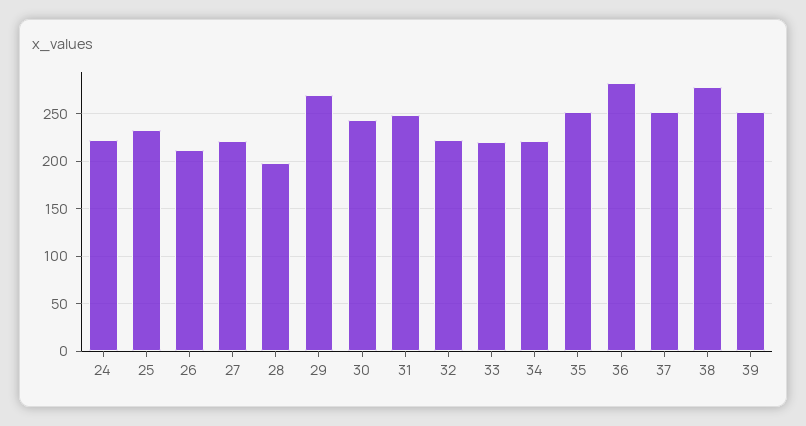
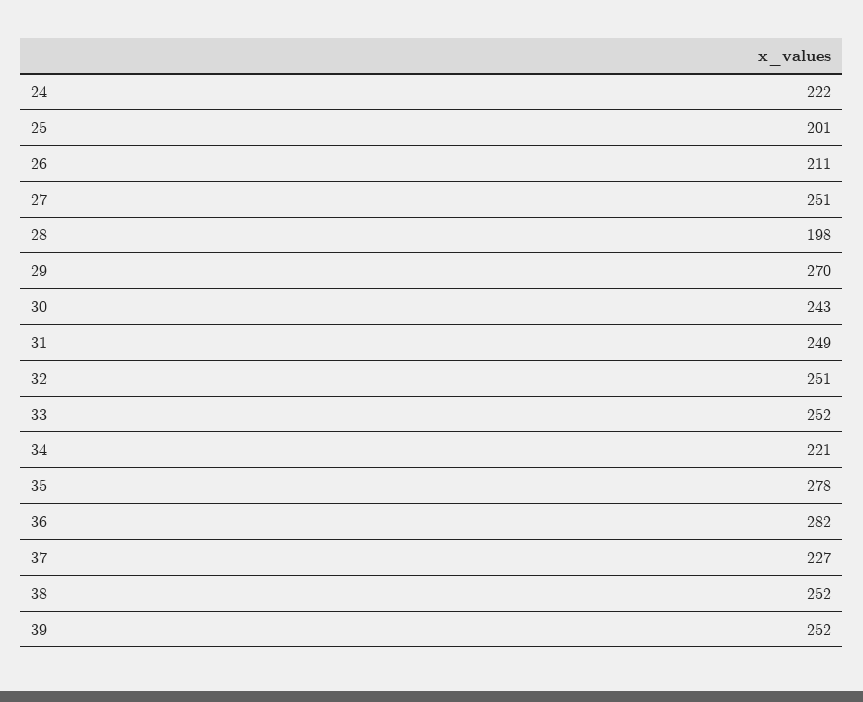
  {
    "24": 222,
-   "25": 230,
+   "25": 201,
    "26": 211,
-   "27": 220,
+   "27": 251,
    "28": 198,
    "29": 270,
    "30": 243,
    "31": 249,
-   "32": 220,
+   "32": 251,
-   "33": 220,
+   "33": 252,
    "34": 221,
-   "35": 250,
+   "35": 278,
    "36": 282,
-   "37": 250,
+   "37": 227,
-   "38": 280,
+   "38": 252,
    "39": 252
  }

